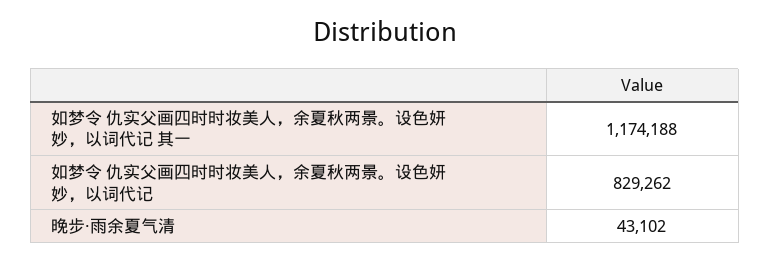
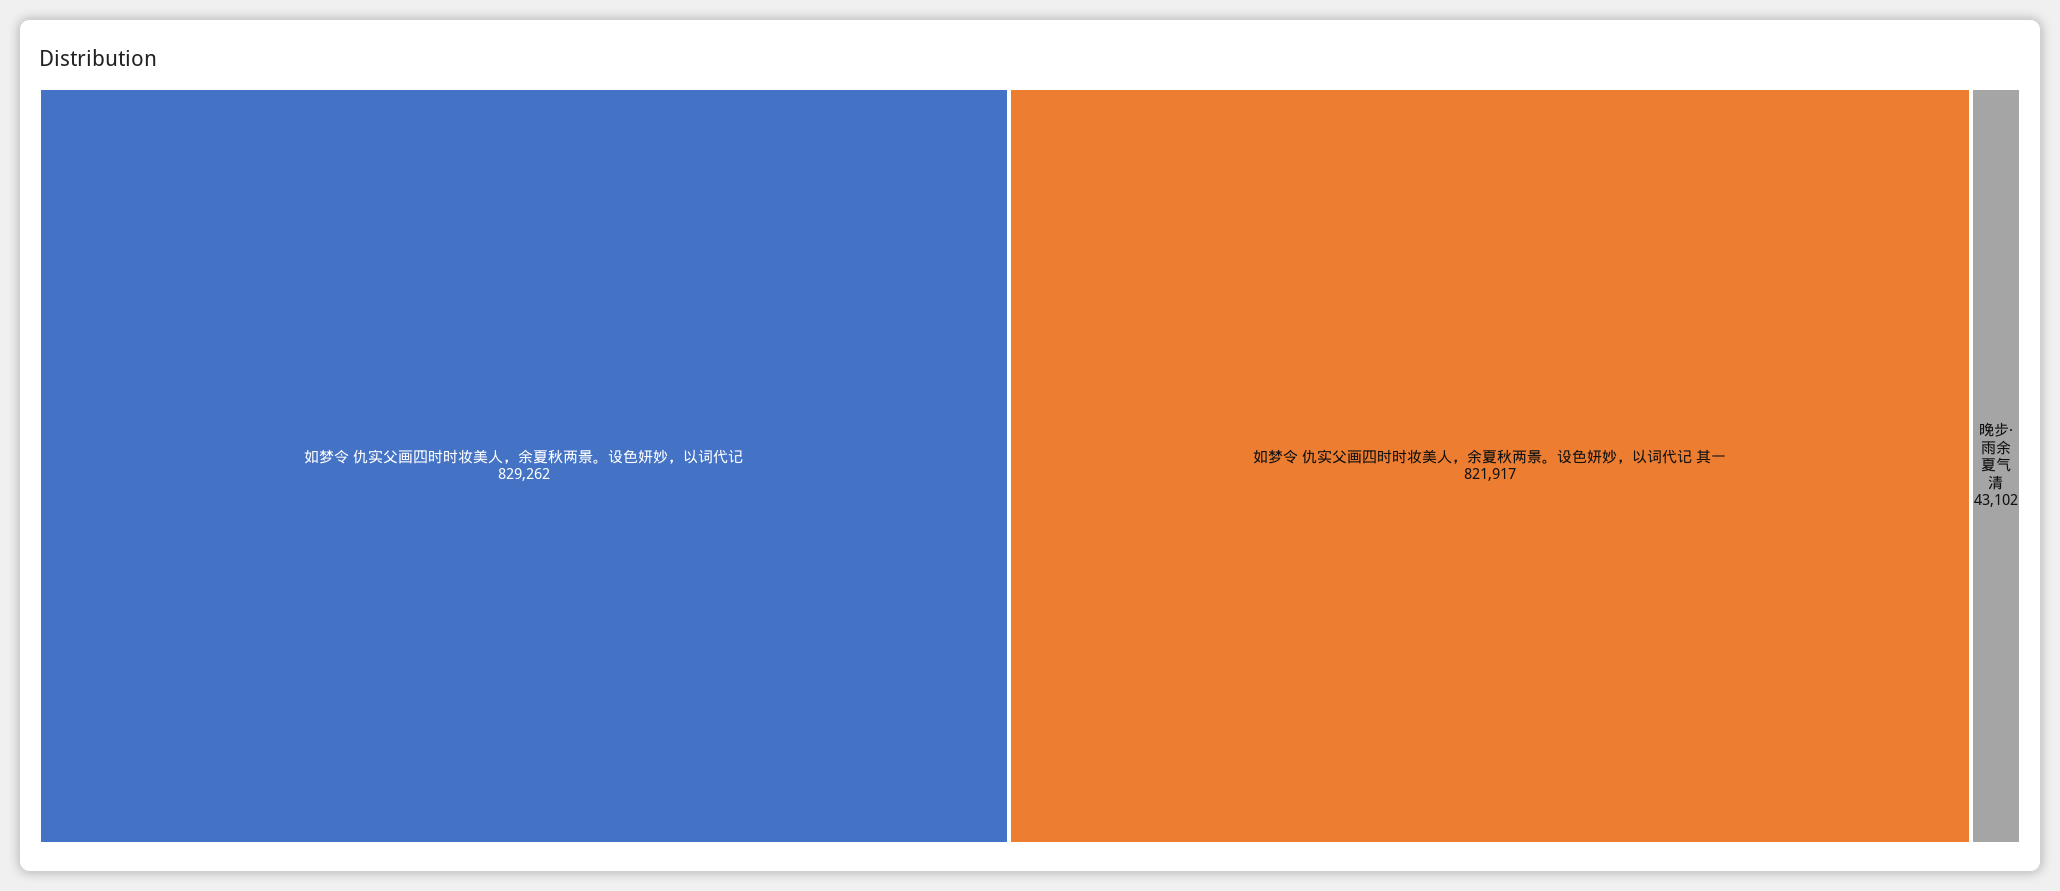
  {
-   "如梦令 仇实父画四时时妆美人，余夏秋两景。设色妍妙，以词代记 其一": 1174188,
+   "如梦令 仇实父画四时时妆美人，余夏秋两景。设色妍妙，以词代记 其一": 821917,
    "如梦令 仇实父画四时时妆美人，余夏秋两景。设色妍妙，以词代记": 829262,
    "晚步·雨余夏气清": 43102
  }

